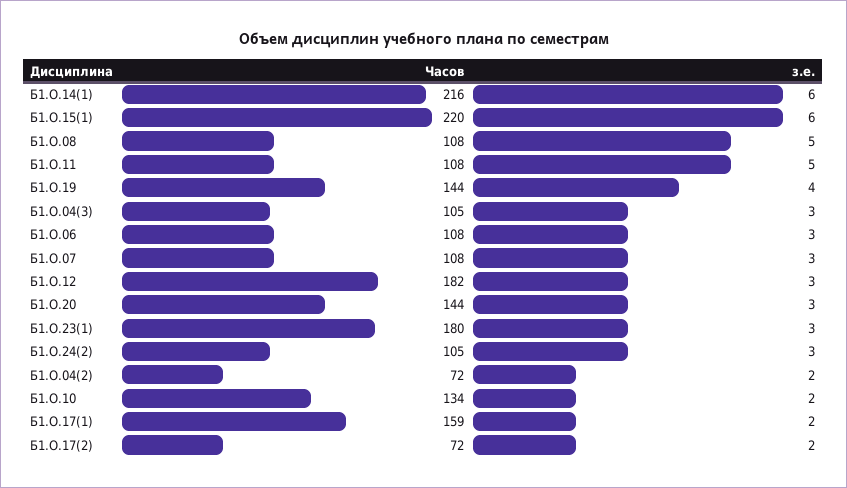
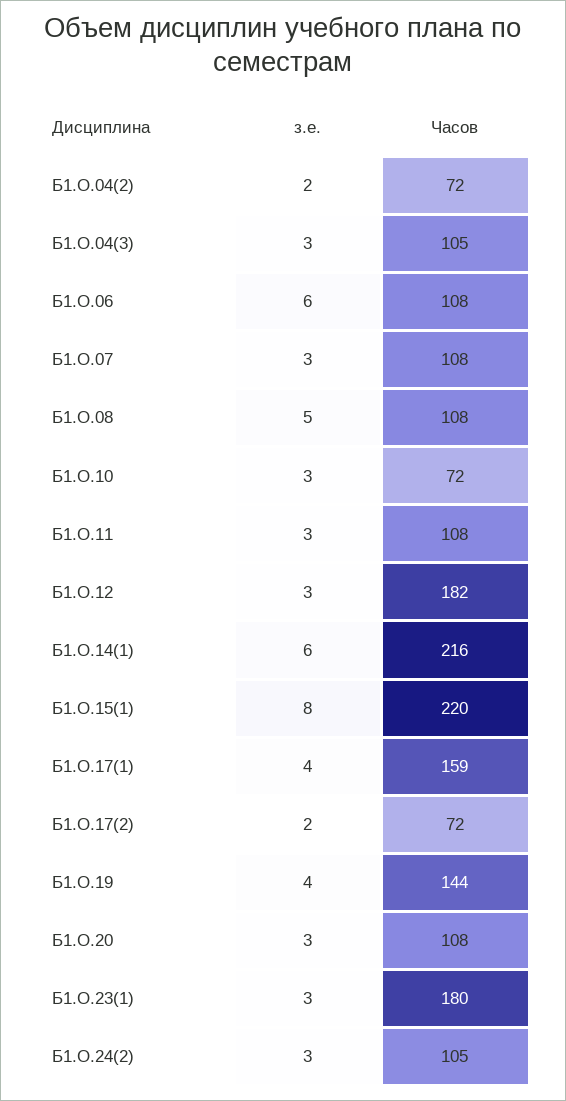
  {
    "Часов": {
      "Б1.О.14(1)": 216,
      "Б1.О.15(1)": 220,
      "Б1.О.08": 108,
      "Б1.О.11": 108,
      "Б1.О.19": 144,
      "Б1.О.04(3)": 105,
      "Б1.О.06": 108,
      "Б1.О.07": 108,
      "Б1.О.12": 182,
-     "Б1.О.20": 144,
+     "Б1.О.20": 108,
      "Б1.О.23(1)": 180,
      "Б1.О.24(2)": 105,
      "Б1.О.04(2)": 72,
-     "Б1.О.10": 134,
+     "Б1.О.10": 72,
      "Б1.О.17(1)": 159,
      "Б1.О.17(2)": 72
    },
    "з.е.": {
      "Б1.О.14(1)": 6,
-     "Б1.О.15(1)": 6,
+     "Б1.О.15(1)": 8,
      "Б1.О.08": 5,
-     "Б1.О.11": 5,
+     "Б1.О.11": 3,
      "Б1.О.19": 4,
      "Б1.О.04(3)": 3,
-     "Б1.О.06": 3,
+     "Б1.О.06": 6,
      "Б1.О.07": 3,
      "Б1.О.12": 3,
      "Б1.О.20": 3,
      "Б1.О.23(1)": 3,
      "Б1.О.24(2)": 3,
      "Б1.О.04(2)": 2,
-     "Б1.О.10": 2,
+     "Б1.О.10": 3,
-     "Б1.О.17(1)": 2,
+     "Б1.О.17(1)": 4,
      "Б1.О.17(2)": 2
    }
  }

